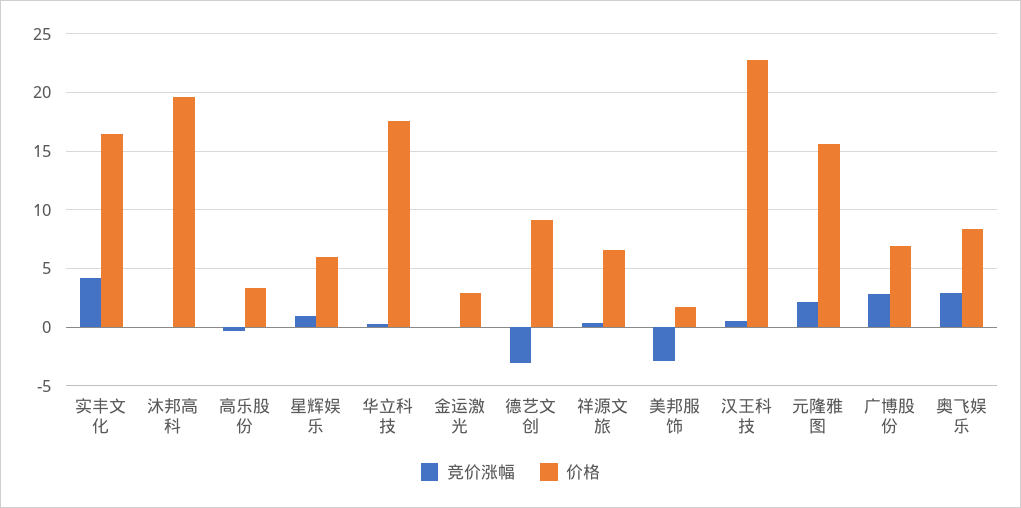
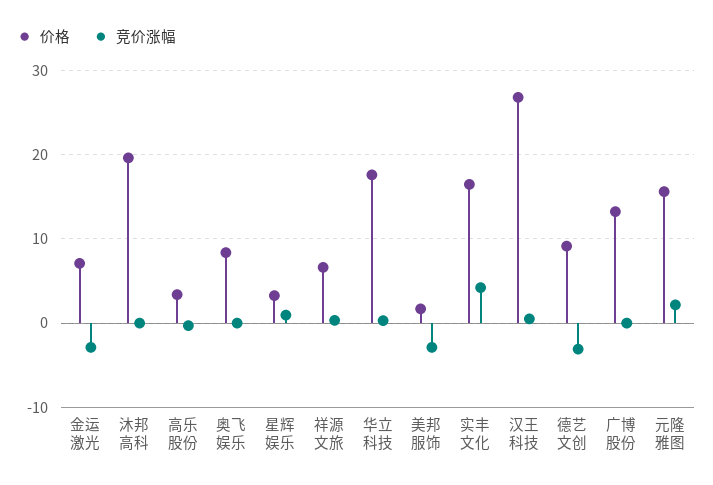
  {
    "竞价涨幅": {
      "实丰文化": 4,
      "沐邦高科": 0,
      "高乐股份": 0,
      "星辉娱乐": 1,
      "华立科技": 0,
-     "金运激光": 0,
+     "金运激光": -3,
      "德艺文创": -3,
      "祥源文旅": 0,
      "美邦服饰": -3,
      "汉王科技": 0,
      "元隆雅图": 2,
-     "广博股份": 3,
+     "广博股份": 0,
-     "奥飞娱乐": 3
+     "奥飞娱乐": 0
    },
    "价格": {
      "实丰文化": 16,
      "沐邦高科": 20,
      "高乐股份": 3,
-     "星辉娱乐": 6,
+     "星辉娱乐": 3,
      "华立科技": 18,
-     "金运激光": 3,
+     "金运激光": 7,
      "德艺文创": 9,
      "祥源文旅": 7,
      "美邦服饰": 2,
-     "汉王科技": 23,
+     "汉王科技": 27,
      "元隆雅图": 16,
-     "广博股份": 7,
+     "广博股份": 13,
      "奥飞娱乐": 8
    }
  }

